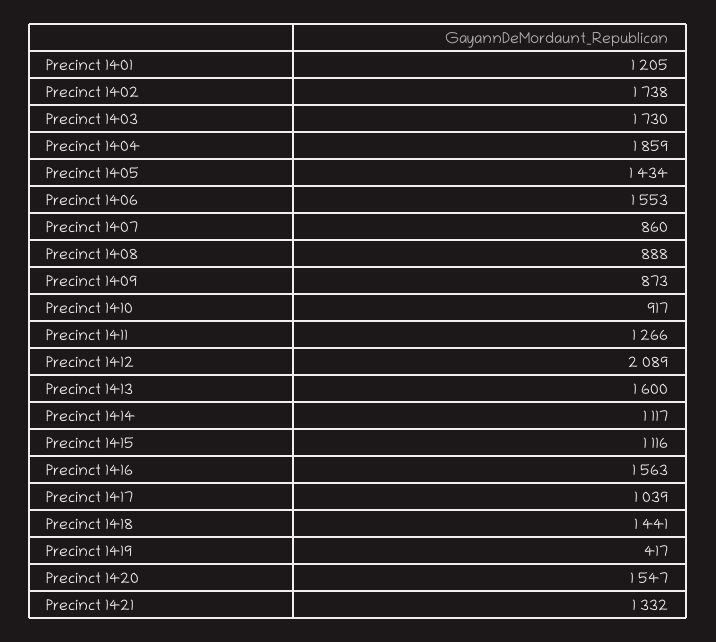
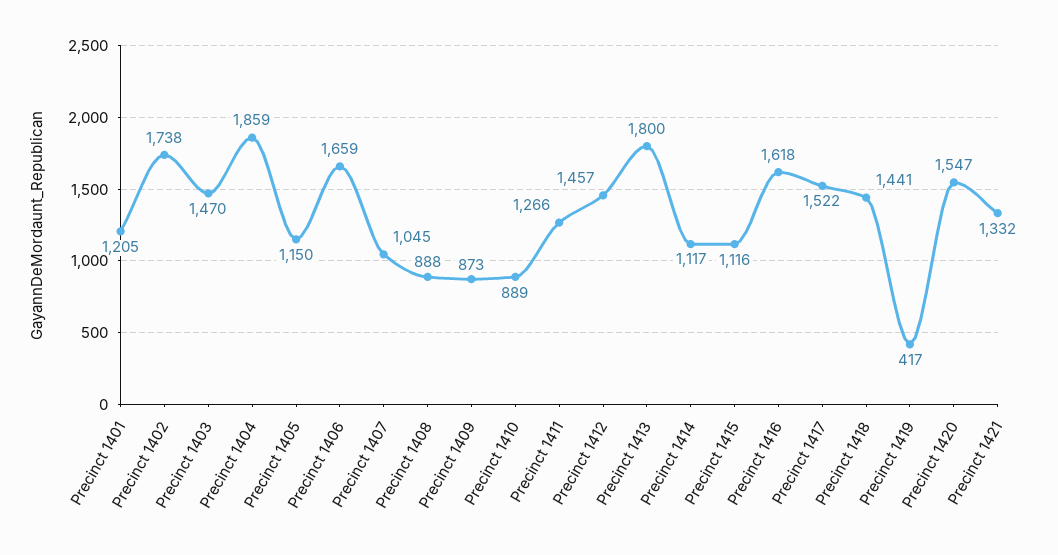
  {
    "Precinct 1401": 1205,
    "Precinct 1402": 1738,
-   "Precinct 1403": 1730,
+   "Precinct 1403": 1470,
    "Precinct 1404": 1859,
-   "Precinct 1405": 1434,
+   "Precinct 1405": 1150,
-   "Precinct 1406": 1553,
+   "Precinct 1406": 1659,
-   "Precinct 1407": 860,
+   "Precinct 1407": 1045,
    "Precinct 1408": 888,
    "Precinct 1409": 873,
-   "Precinct 1410": 917,
+   "Precinct 1410": 889,
    "Precinct 1411": 1266,
-   "Precinct 1412": 2089,
+   "Precinct 1412": 1457,
-   "Precinct 1413": 1600,
+   "Precinct 1413": 1800,
    "Precinct 1414": 1117,
    "Precinct 1415": 1116,
-   "Precinct 1416": 1563,
+   "Precinct 1416": 1618,
-   "Precinct 1417": 1039,
+   "Precinct 1417": 1522,
    "Precinct 1418": 1441,
    "Precinct 1419": 417,
    "Precinct 1420": 1547,
    "Precinct 1421": 1332
  }

